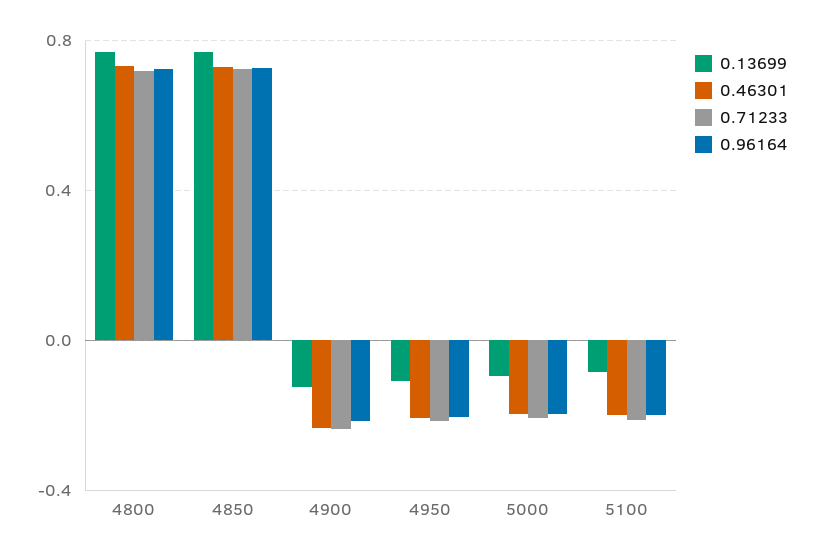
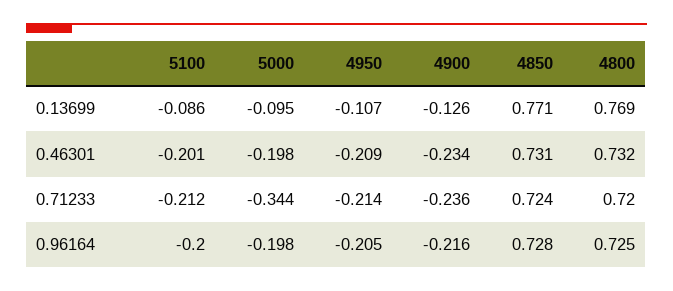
  {
    "0.13699": {
      "4800": 0.769,
      "4850": 0.771,
      "4900": -0.126,
      "4950": -0.107,
      "5000": -0.095,
      "5100": -0.086
    },
    "0.46301": {
      "4800": 0.732,
      "4850": 0.731,
      "4900": -0.234,
      "4950": -0.209,
      "5000": -0.198,
      "5100": -0.201
    },
    "0.71233": {
      "4800": 0.72,
      "4850": 0.724,
      "4900": -0.236,
      "4950": -0.214,
-     "5000": -0.2,
+     "5000": -0.344,
      "5100": -0.212
    },
    "0.96164": {
      "4800": 0.725,
      "4850": 0.728,
      "4900": -0.216,
      "4950": -0.205,
      "5000": -0.198,
      "5100": -0.2
    }
  }

